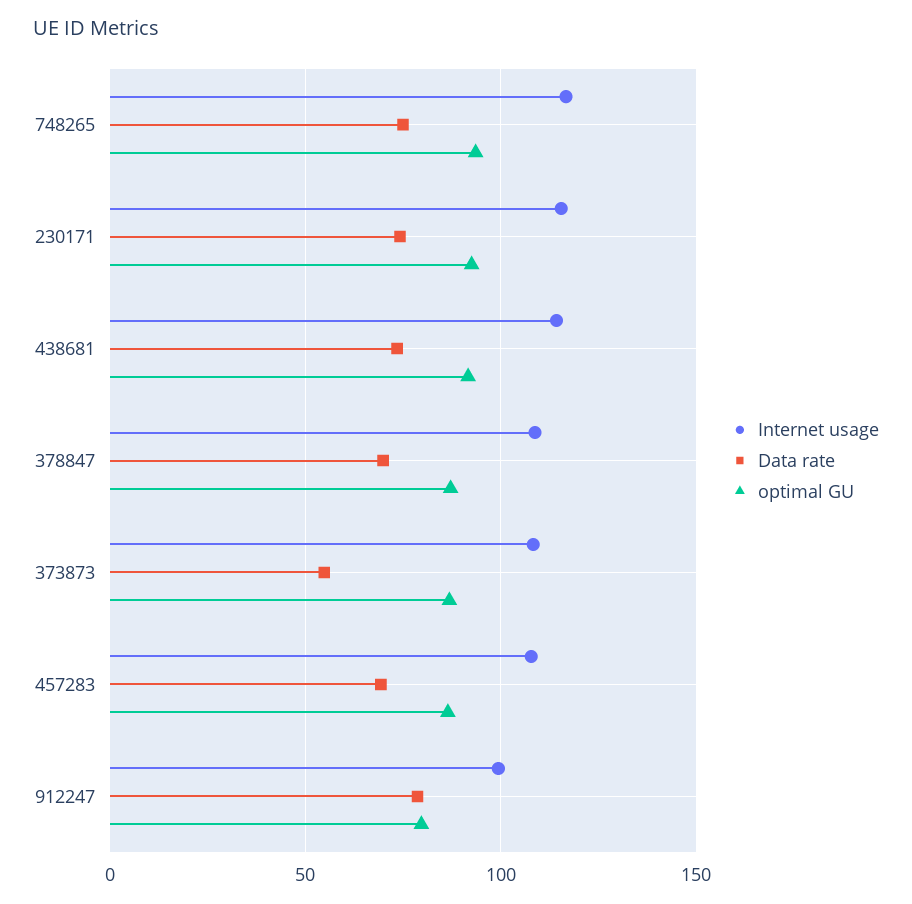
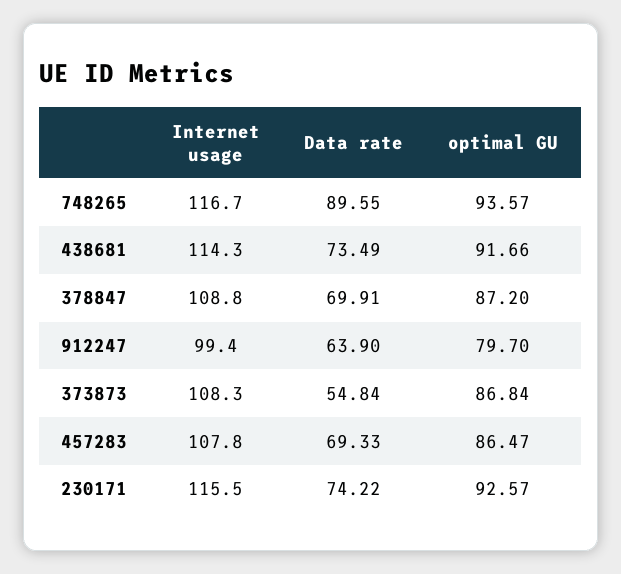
  {
    "Internet usage": {
      "748265": 116.7,
      "230171": 115.5,
      "438681": 114.3,
      "378847": 108.8,
      "373873": 108.3,
      "457283": 107.8,
      "912247": 99.4
    },
    "Data rate": {
-     "748265": 75,
+     "748265": 89.55,
      "230171": 74.22,
      "438681": 73.49,
      "378847": 69.91,
      "373873": 54.84,
      "457283": 69.33,
-     "912247": 80
+     "912247": 63.9
    },
    "optimal GU": {
      "748265": 93.57,
      "230171": 92.57,
      "438681": 91.66,
      "378847": 87.2,
      "373873": 86.84,
      "457283": 86.47,
      "912247": 79.7
    }
  }

